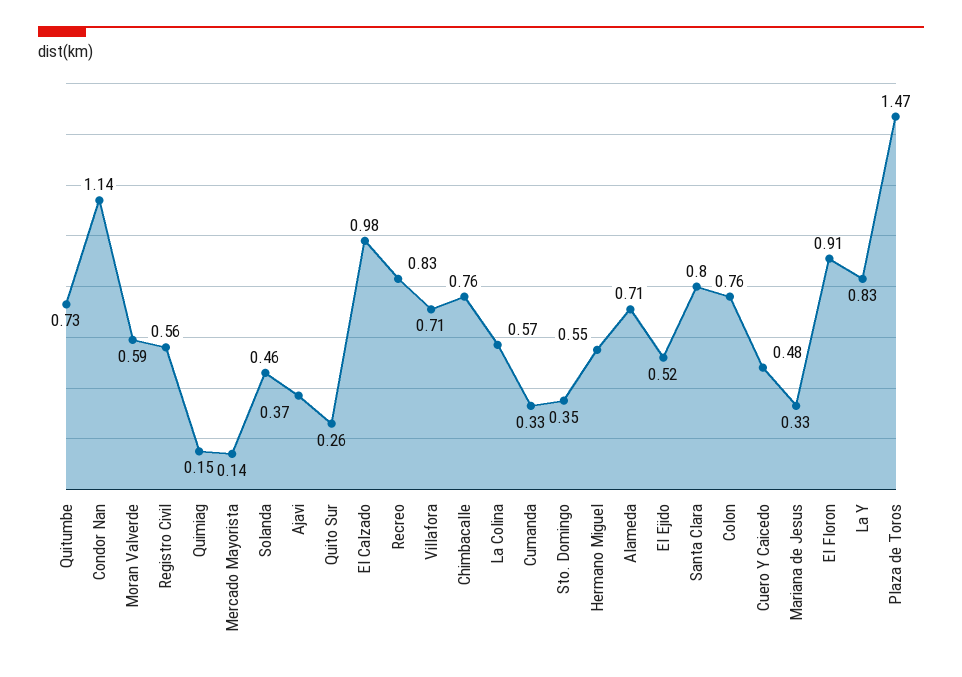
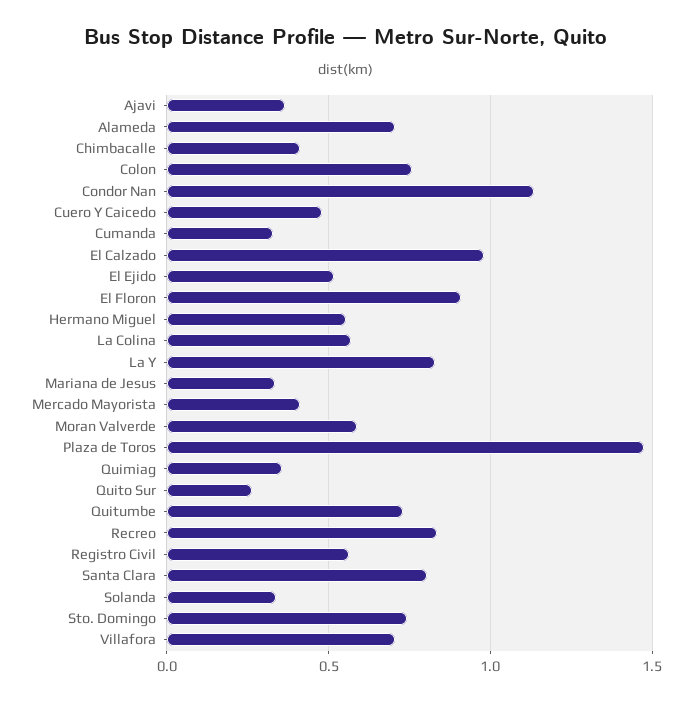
  {
    "Quitumbe": 0.73,
    "Condor Nan": 1.14,
    "Moran Valverde": 0.59,
    "Registro Civil": 0.56,
-   "Quimiag": 0.15,
+   "Quimiag": 0.35,
-   "Mercado Mayorista": 0.14,
+   "Mercado Mayorista": 0.4,
-   "Solanda": 0.46,
+   "Solanda": 0.35,
    "Ajavi": 0.37,
    "Quito Sur": 0.26,
    "El Calzado": 0.98,
    "Recreo": 0.83,
    "Villafora": 0.71,
-   "Chimbacalle": 0.76,
+   "Chimbacalle": 0.4,
    "La Colina": 0.57,
    "Cumanda": 0.33,
-   "Sto. Domingo": 0.35,
+   "Sto. Domingo": 0.75,
    "Hermano Miguel": 0.55,
    "Alameda": 0.71,
    "El Ejido": 0.52,
    "Santa Clara": 0.8,
    "Colon": 0.76,
    "Cuero Y Caicedo": 0.48,
    "Mariana de Jesus": 0.33,
    "El Floron": 0.91,
    "La Y": 0.83,
    "Plaza de Toros": 1.47
  }

